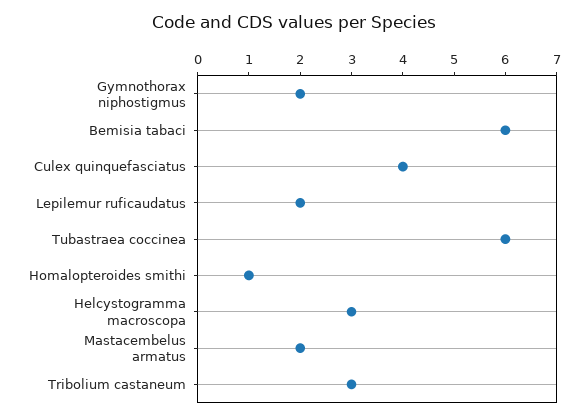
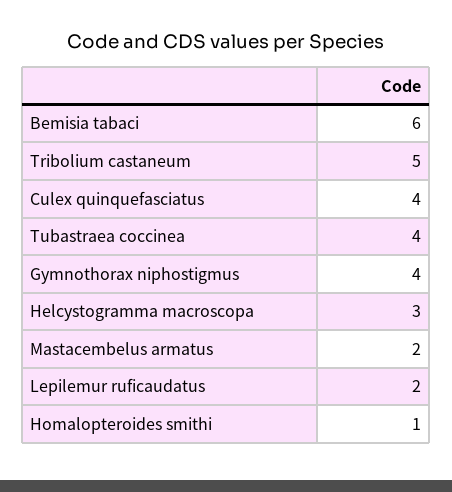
  {
-   "Gymnothorax niphostigmus": 2,
+   "Gymnothorax niphostigmus": 4,
    "Bemisia tabaci": 6,
    "Culex quinquefasciatus": 4,
    "Lepilemur ruficaudatus": 2,
-   "Tubastraea coccinea": 6,
+   "Tubastraea coccinea": 4,
    "Homalopteroides smithi": 1,
    "Helcystogramma macroscopa": 3,
    "Mastacembelus armatus": 2,
-   "Tribolium castaneum": 3
+   "Tribolium castaneum": 5
  }

